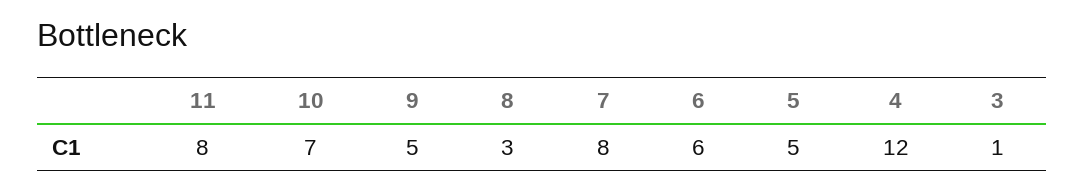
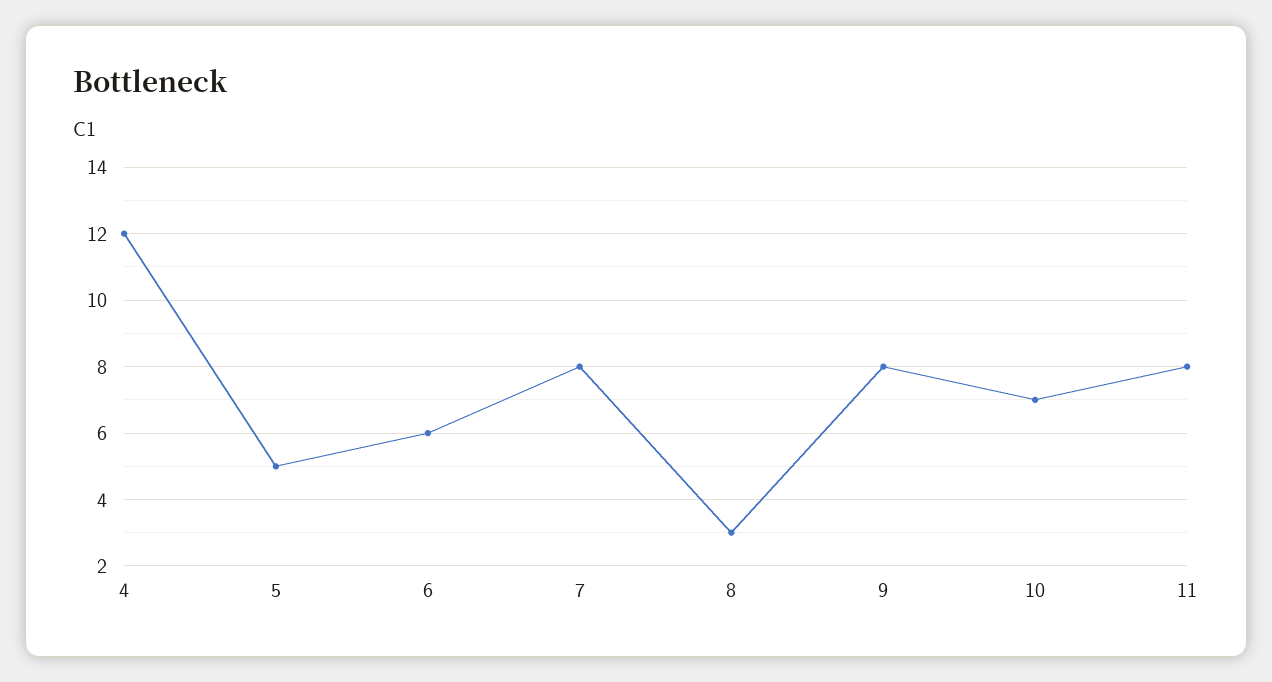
  {
    "11": 8,
    "10": 7,
-   "9": 5,
+   "9": 8,
    "8": 3,
    "7": 8,
    "6": 6,
    "5": 5,
-   "4": 12,
+   "4": 12
-   "3": 1
  }

